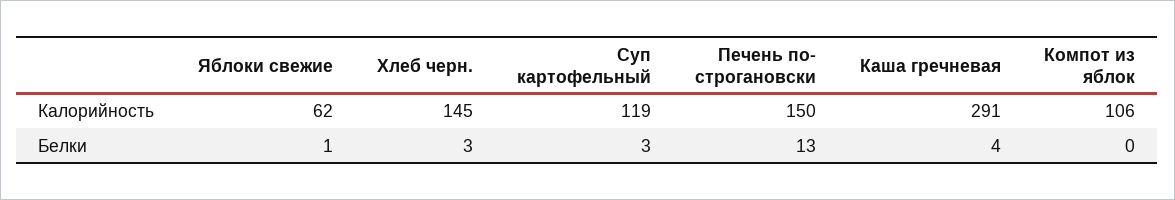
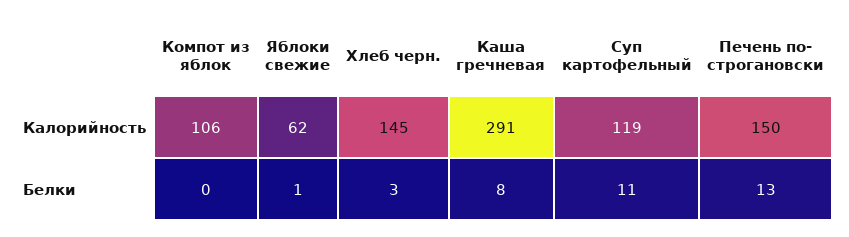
  {
    "Яблоки свежие": {
      "Калорийность": 62,
      "Белки": 1
    },
    "Хлеб черн.": {
      "Калорийность": 145,
      "Белки": 3
    },
    "Суп картофельный": {
      "Калорийность": 119,
-     "Белки": 3
+     "Белки": 11
    },
    "Печень по- строгановски": {
      "Калорийность": 150,
      "Белки": 13
    },
    "Каша гречневая": {
      "Калорийность": 291,
-     "Белки": 4
+     "Белки": 8
    },
    "Компот из яблок": {
      "Калорийность": 106,
      "Белки": 0
    }
  }

